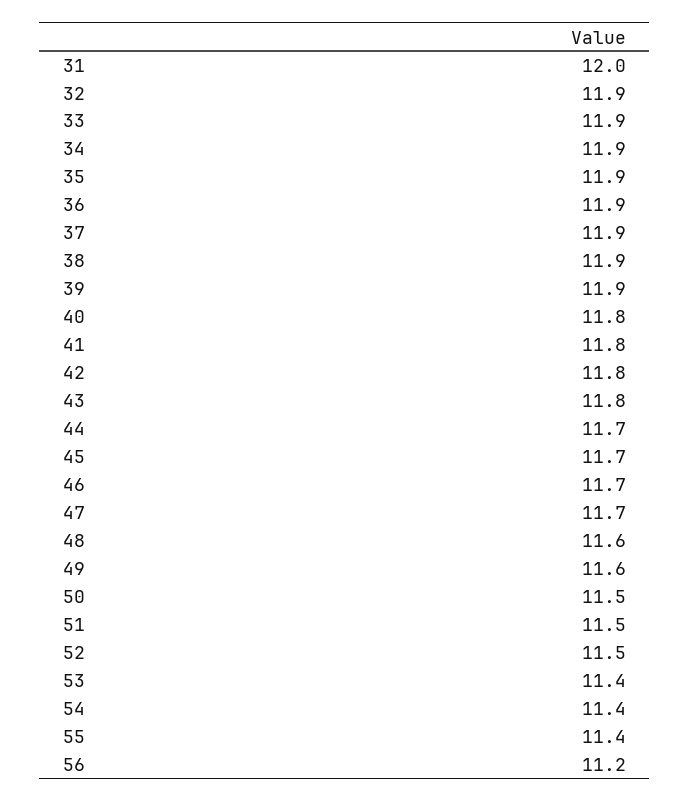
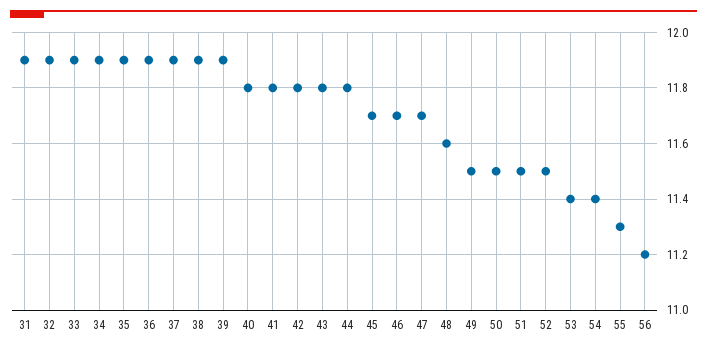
  {
-   "31": 12,
+   "31": 11.9,
    "32": 11.9,
    "33": 11.9,
    "34": 11.9,
    "35": 11.9,
    "36": 11.9,
    "37": 11.9,
    "38": 11.9,
    "39": 11.9,
    "40": 11.8,
    "41": 11.8,
    "42": 11.8,
    "43": 11.8,
-   "44": 11.7,
+   "44": 11.8,
    "45": 11.7,
    "46": 11.7,
    "47": 11.7,
    "48": 11.6,
-   "49": 11.6,
+   "49": 11.5,
    "50": 11.5,
    "51": 11.5,
    "52": 11.5,
    "53": 11.4,
    "54": 11.4,
-   "55": 11.4,
+   "55": 11.3,
    "56": 11.2
  }

